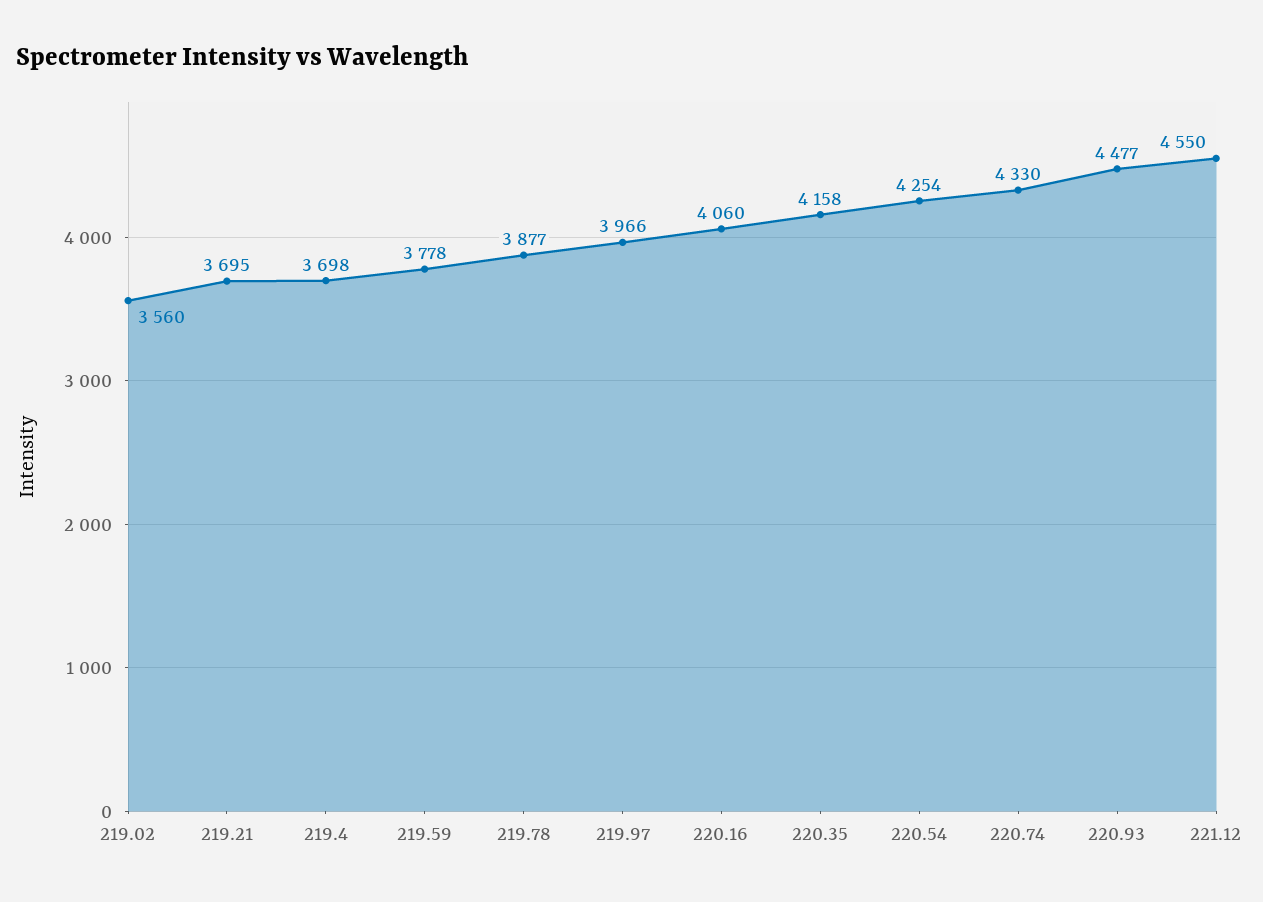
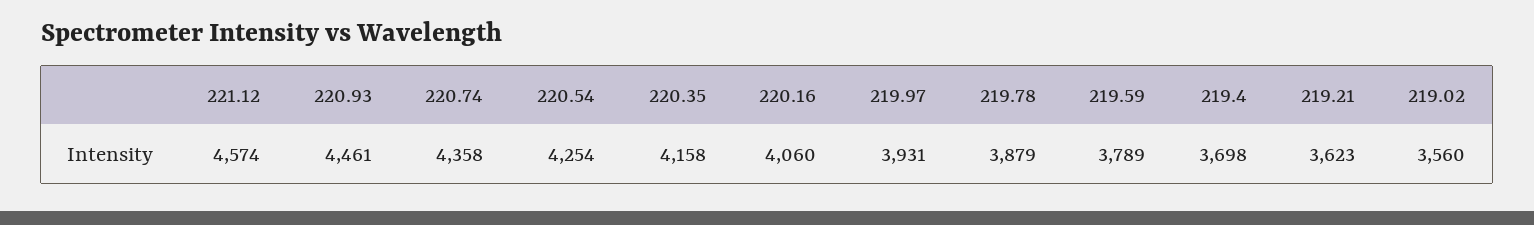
  {
    "219.02": 3560,
-   "219.21": 3695,
+   "219.21": 3623,
    "219.4": 3698,
-   "219.59": 3778,
+   "219.59": 3789,
-   "219.78": 3877,
+   "219.78": 3879,
-   "219.97": 3966,
+   "219.97": 3931,
    "220.16": 4060,
    "220.35": 4158,
    "220.54": 4254,
-   "220.74": 4330,
+   "220.74": 4358,
-   "220.93": 4477,
+   "220.93": 4461,
-   "221.12": 4550
+   "221.12": 4574
  }

